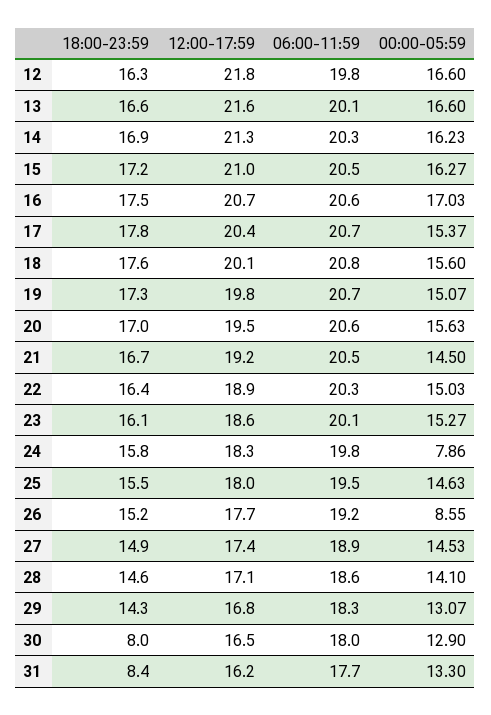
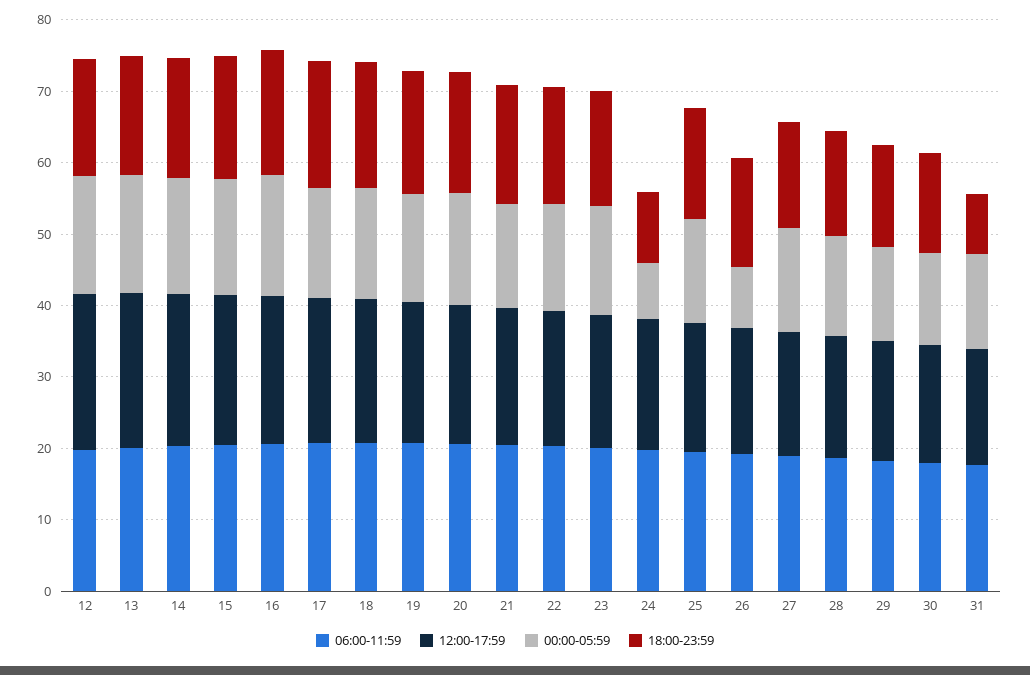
  {
    "18:00-23:59": {
      "12": 16.3,
      "13": 16.6,
      "14": 16.9,
      "15": 17.2,
      "16": 17.5,
      "17": 17.8,
      "18": 17.6,
      "19": 17.3,
      "20": 17,
      "21": 16.7,
      "22": 16.4,
      "23": 16.1,
-     "24": 15.8,
+     "24": 10,
      "25": 15.5,
      "26": 15.2,
      "27": 14.9,
      "28": 14.6,
      "29": 14.3,
-     "30": 8,
+     "30": 14,
      "31": 8.4
    },
    "12:00-17:59": {
      "12": 21.8,
      "13": 21.6,
      "14": 21.3,
      "15": 21,
      "16": 20.7,
      "17": 20.4,
      "18": 20.1,
      "19": 19.8,
      "20": 19.5,
      "21": 19.2,
      "22": 18.9,
      "23": 18.6,
      "24": 18.3,
      "25": 18,
      "26": 17.7,
      "27": 17.4,
      "28": 17.1,
      "29": 16.8,
      "30": 16.5,
      "31": 16.2
    },
    "06:00-11:59": {
      "12": 19.8,
      "13": 20.1,
      "14": 20.3,
      "15": 20.5,
      "16": 20.6,
      "17": 20.7,
      "18": 20.8,
      "19": 20.7,
      "20": 20.6,
      "21": 20.5,
      "22": 20.3,
      "23": 20.1,
      "24": 19.8,
      "25": 19.5,
      "26": 19.2,
      "27": 18.9,
      "28": 18.6,
      "29": 18.3,
      "30": 18,
      "31": 17.7
    },
    "00:00-05:59": {
      "12": 16.6,
      "13": 16.6,
      "14": 16.23,
      "15": 16.27,
      "16": 17.03,
      "17": 15.37,
      "18": 15.6,
      "19": 15.07,
      "20": 15.63,
      "21": 14.5,
      "22": 15.03,
      "23": 15.27,
      "24": 7.86,
      "25": 14.63,
      "26": 8.55,
      "27": 14.53,
      "28": 14.1,
      "29": 13.07,
      "30": 12.9,
      "31": 13.3
    }
  }

